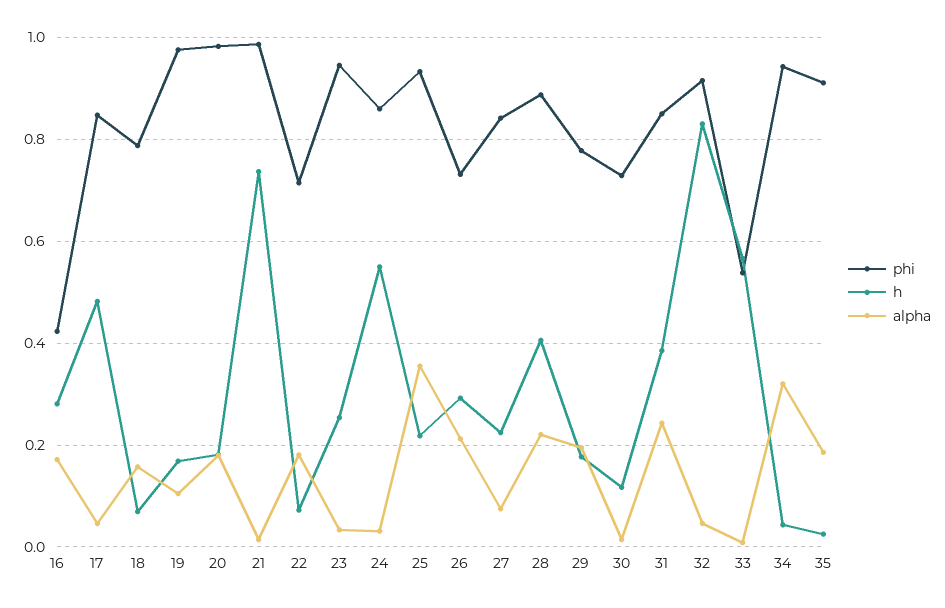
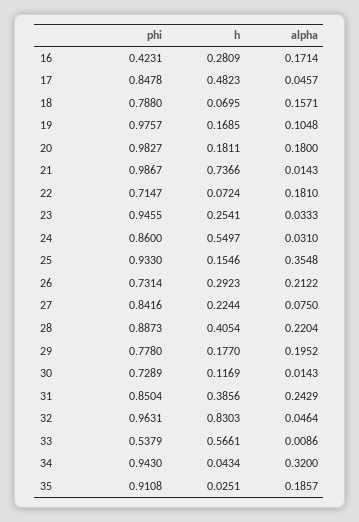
  {
    "phi": {
      "16": 0.4231,
      "17": 0.8478,
      "18": 0.788,
      "19": 0.9757,
      "20": 0.9827,
      "21": 0.9867,
      "22": 0.7147,
      "23": 0.9455,
      "24": 0.86,
      "25": 0.933,
      "26": 0.7314,
      "27": 0.8416,
      "28": 0.8873,
      "29": 0.778,
      "30": 0.7289,
      "31": 0.8504,
-     "32": 0.92,
+     "32": 0.9631,
      "33": 0.5379,
      "34": 0.943,
      "35": 0.9108
    },
    "h": {
      "16": 0.2809,
      "17": 0.4823,
      "18": 0.0695,
      "19": 0.1685,
      "20": 0.1811,
      "21": 0.7366,
      "22": 0.0724,
      "23": 0.2541,
      "24": 0.5497,
-     "25": 0.22,
+     "25": 0.1546,
      "26": 0.2923,
      "27": 0.2244,
      "28": 0.4054,
      "29": 0.177,
      "30": 0.1169,
      "31": 0.3856,
      "32": 0.8303,
      "33": 0.5661,
      "34": 0.0434,
      "35": 0.0251
    },
    "alpha": {
      "16": 0.1714,
      "17": 0.0457,
      "18": 0.1571,
      "19": 0.1048,
      "20": 0.18,
      "21": 0.0143,
      "22": 0.181,
      "23": 0.0333,
      "24": 0.031,
      "25": 0.3548,
      "26": 0.2122,
      "27": 0.075,
      "28": 0.2204,
      "29": 0.1952,
      "30": 0.0143,
      "31": 0.2429,
      "32": 0.0464,
      "33": 0.0086,
      "34": 0.32,
      "35": 0.1857
    }
  }

